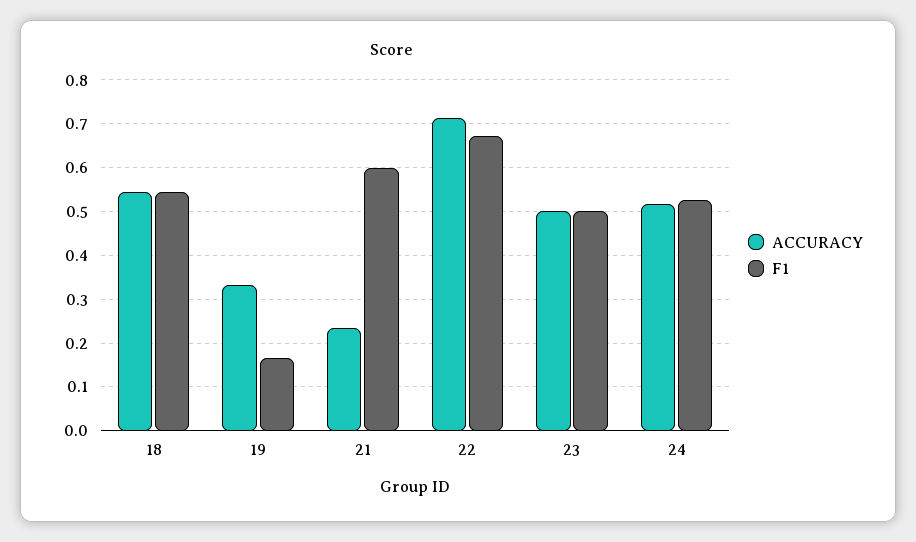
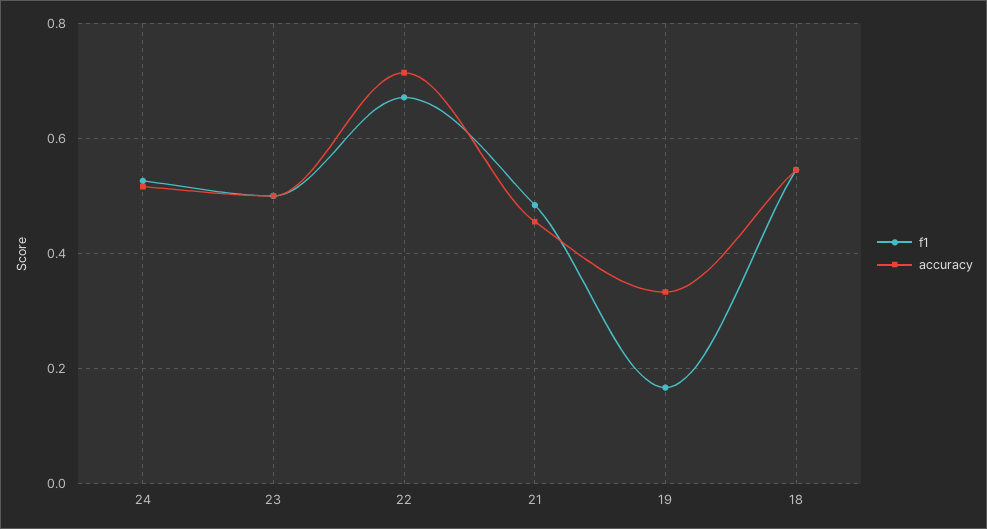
  {
    "ACCURACY": {
      "18": 0.54,
      "19": 0.34,
-     "21": 0.24,
+     "21": 0.46,
      "22": 0.72,
      "23": 0.5,
      "24": 0.52
    },
    "F1": {
      "18": 0.54,
      "19": 0.16,
-     "21": 0.6,
+     "21": 0.48,
      "22": 0.68,
      "23": 0.5,
      "24": 0.52
    }
  }

